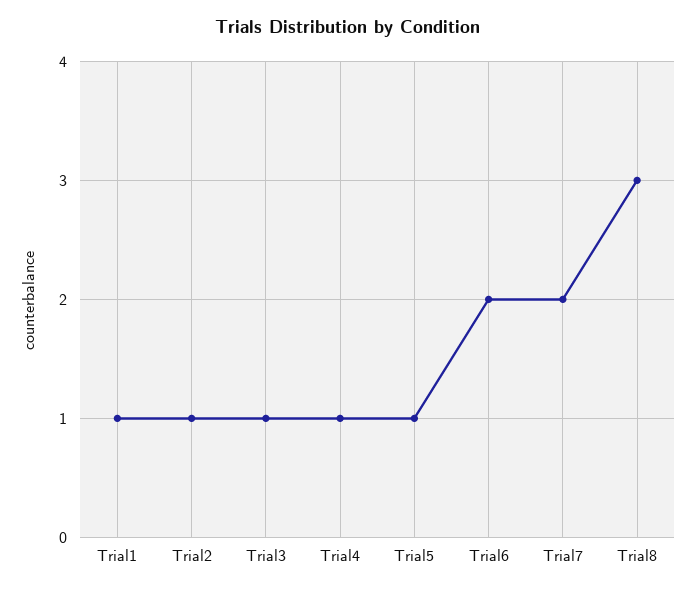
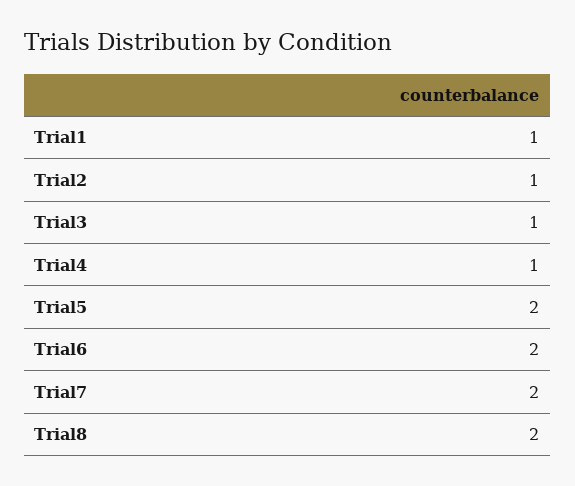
  {
    "Trial1": 1,
    "Trial2": 1,
    "Trial3": 1,
    "Trial4": 1,
-   "Trial5": 1,
+   "Trial5": 2,
    "Trial6": 2,
    "Trial7": 2,
-   "Trial8": 3
+   "Trial8": 2
  }

